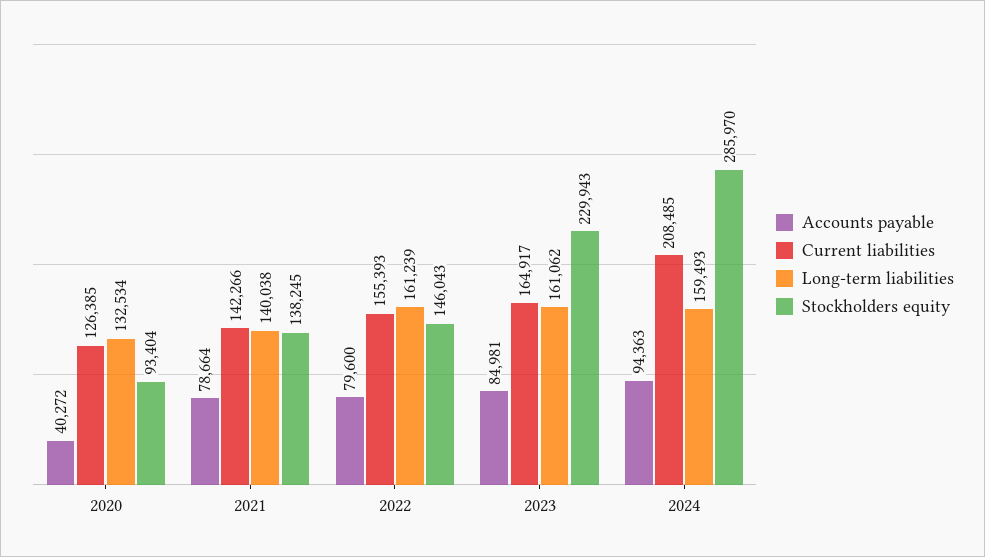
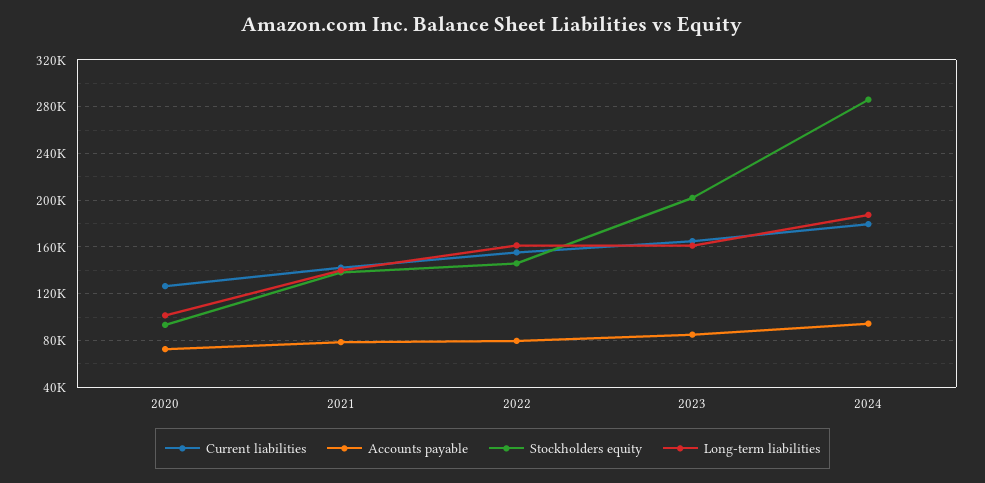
  {
    "Accounts payable": {
-     "2020": 40272,
+     "2020": 70000,
      "2021": 78664,
      "2022": 79600,
      "2023": 84981,
      "2024": 94363
    },
    "Current liabilities": {
      "2020": 126385,
      "2021": 142266,
      "2022": 155393,
      "2023": 164917,
-     "2024": 208485
+     "2024": 180000
    },
    "Long-term liabilities": {
-     "2020": 132534,
+     "2020": 100000,
      "2021": 140038,
      "2022": 161239,
      "2023": 161062,
-     "2024": 159493
+     "2024": 190000
    },
    "Stockholders equity": {
      "2020": 93404,
      "2021": 138245,
      "2022": 146043,
-     "2023": 229943,
+     "2023": 200000,
      "2024": 285970
    }
  }

